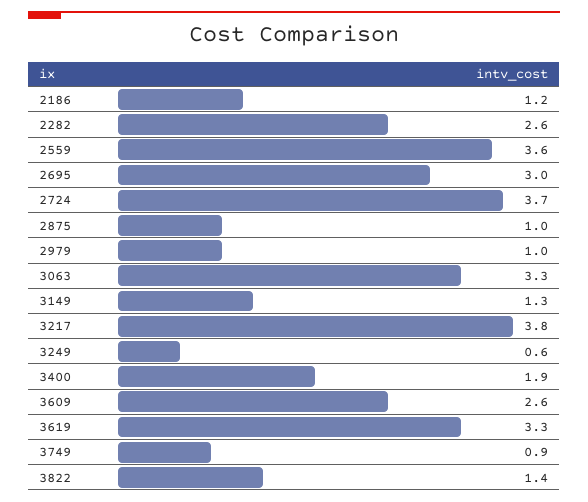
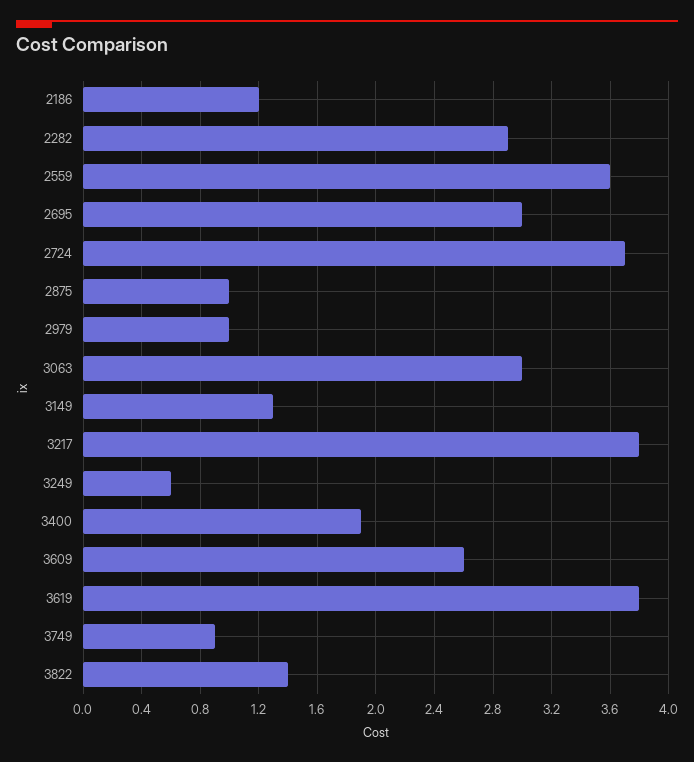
  {
    "2186": 1.2,
-   "2282": 2.6,
+   "2282": 2.9,
    "2559": 3.6,
    "2695": 3,
    "2724": 3.7,
    "2875": 1,
    "2979": 1,
-   "3063": 3.3,
+   "3063": 3,
    "3149": 1.3,
    "3217": 3.8,
    "3249": 0.6,
    "3400": 1.9,
    "3609": 2.6,
-   "3619": 3.3,
+   "3619": 3.8,
    "3749": 0.9,
    "3822": 1.4
  }

